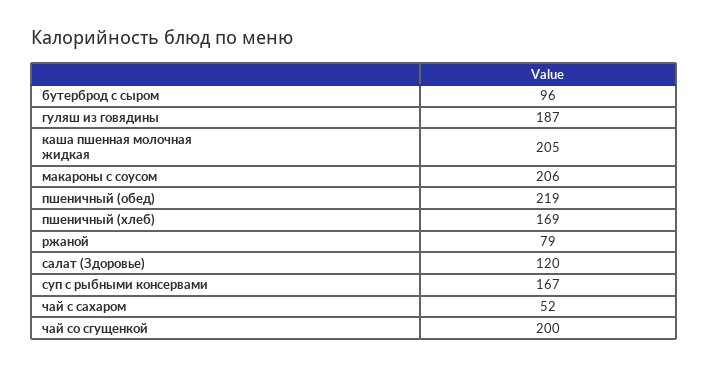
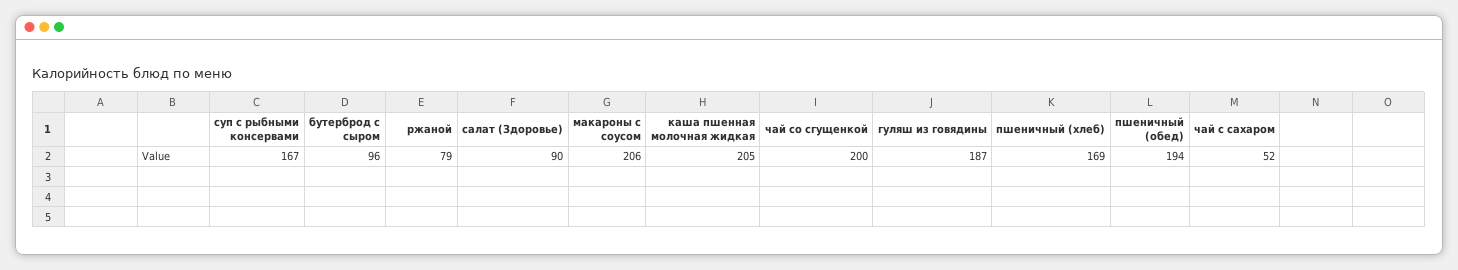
  {
    "бутерброд с сыром": 96,
    "гуляш из говядины": 187,
    "каша пшенная молочная жидкая": 205,
    "макароны с соусом": 206,
-   "пшеничный (обед)": 219,
+   "пшеничный (обед)": 194,
    "пшеничный (хлеб)": 169,
    "ржаной": 79,
-   "салат (Здоровье)": 120,
+   "салат (Здоровье)": 90,
    "суп с рыбными консервами": 167,
    "чай с сахаром": 52,
    "чай со сгущенкой": 200
  }

